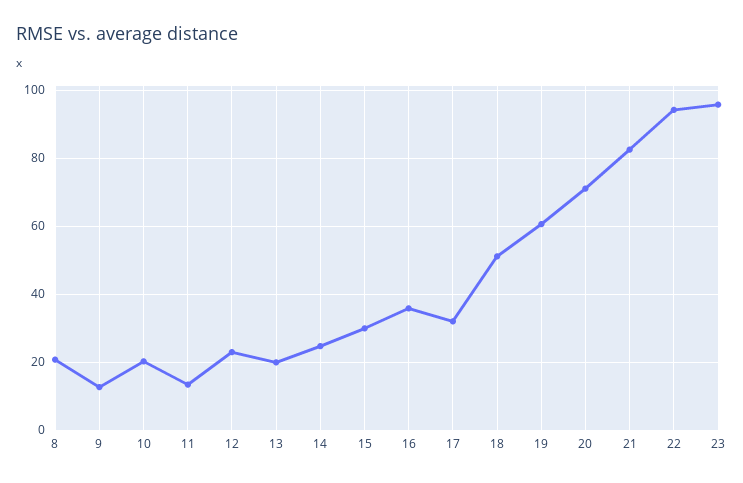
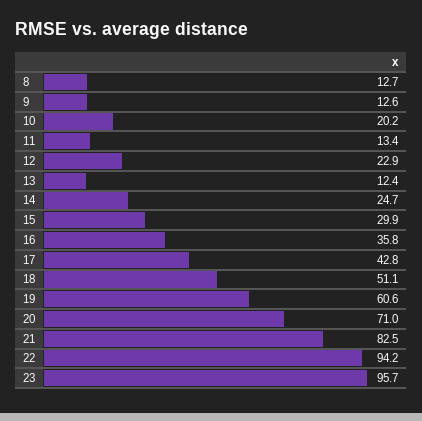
  {
-   "8": 20,
+   "8": 12.7,
    "9": 12.6,
    "10": 20.2,
    "11": 13.4,
    "12": 22.9,
-   "13": 20,
+   "13": 12.4,
    "14": 24.7,
    "15": 29.9,
    "16": 35.8,
-   "17": 32,
+   "17": 42.8,
    "18": 51.1,
    "19": 60.6,
    "20": 71,
    "21": 82.5,
    "22": 94.2,
    "23": 95.7
  }

